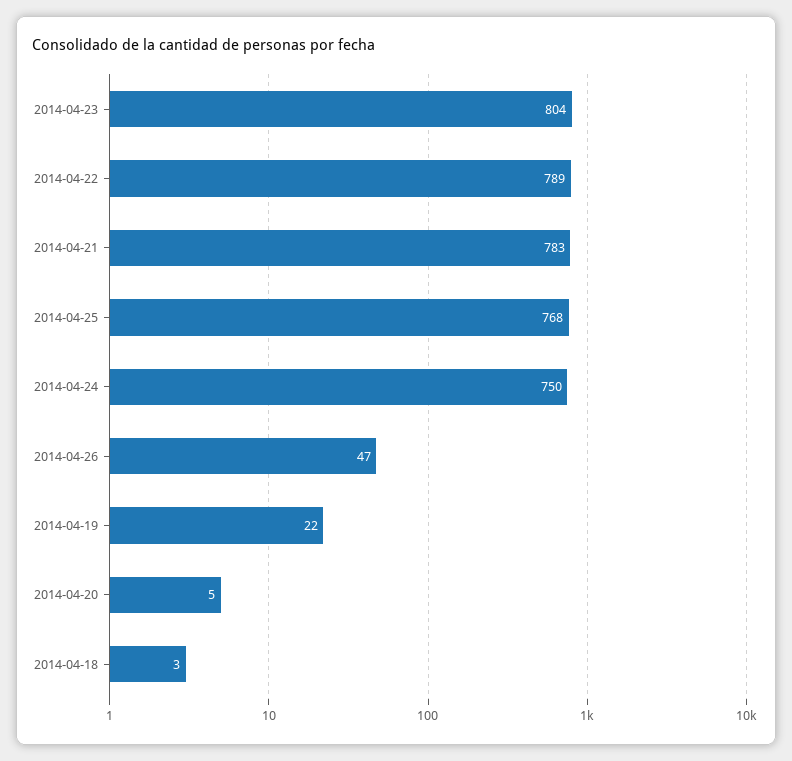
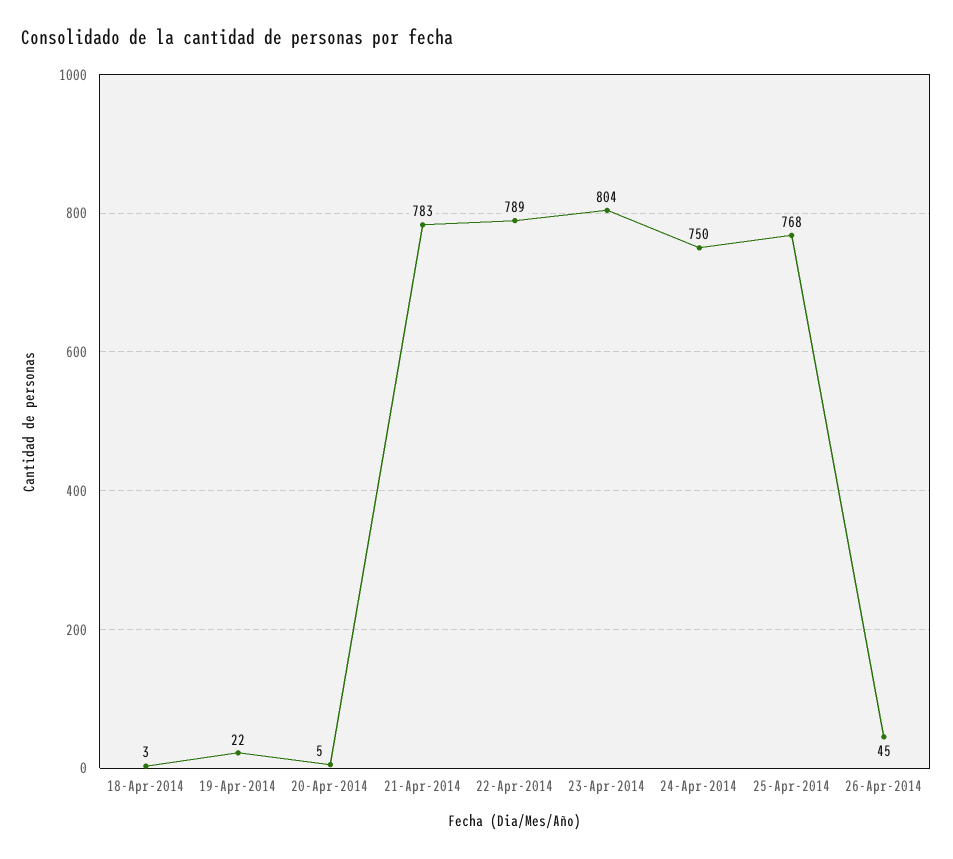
  {
    "2014-04-23": 804,
    "2014-04-22": 789,
    "2014-04-21": 783,
    "2014-04-25": 768,
    "2014-04-24": 750,
-   "2014-04-26": 47,
+   "2014-04-26": 45,
    "2014-04-19": 22,
    "2014-04-20": 5,
    "2014-04-18": 3
  }

